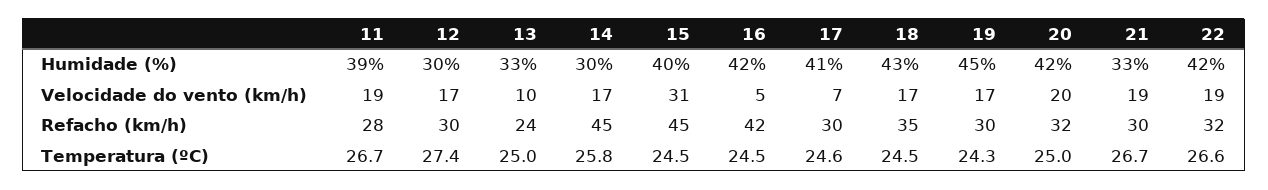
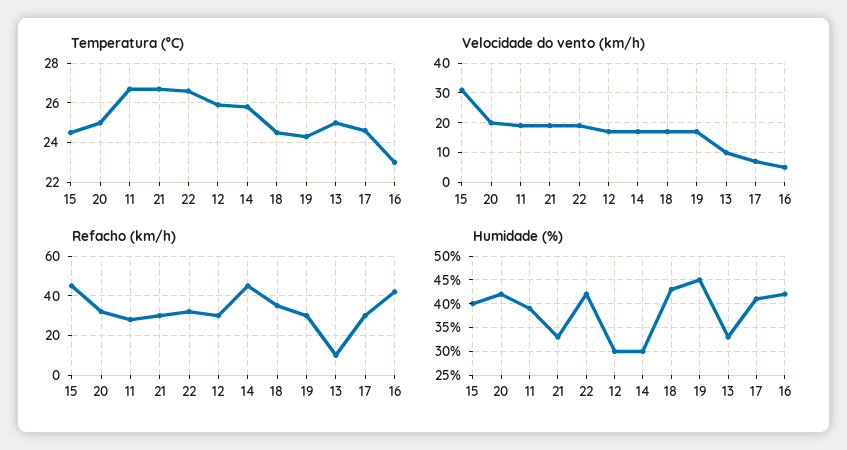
  {
    "Humidade (%)": {
      "11": 39,
      "12": 30,
      "13": 33,
      "14": 30,
      "15": 40,
      "16": 42,
      "17": 41,
      "18": 43,
      "19": 45,
      "20": 42,
      "21": 33,
      "22": 42
    },
    "Velocidade do vento (km/h)": {
      "11": 19,
      "12": 17,
      "13": 10,
      "14": 17,
      "15": 31,
      "16": 5,
      "17": 7,
      "18": 17,
      "19": 17,
      "20": 20,
      "21": 19,
      "22": 19
    },
    "Refacho (km/h)": {
      "11": 28,
      "12": 30,
-     "13": 24,
+     "13": 10,
      "14": 45,
      "15": 45,
      "16": 42,
      "17": 30,
      "18": 35,
      "19": 30,
      "20": 32,
      "21": 30,
      "22": 32
    },
    "Temperatura (ºC)": {
      "11": 26.7,
-     "12": 27.4,
+     "12": 26,
      "13": 25,
      "14": 25.8,
      "15": 24.5,
-     "16": 24.5,
+     "16": 23,
      "17": 24.6,
      "18": 24.5,
      "19": 24.3,
      "20": 25,
      "21": 26.7,
      "22": 26.6
    }
  }

